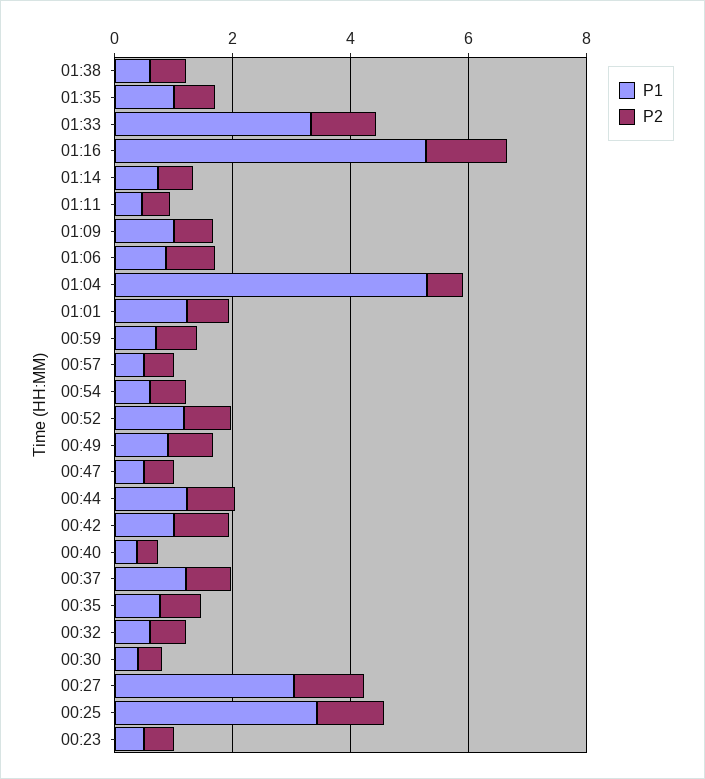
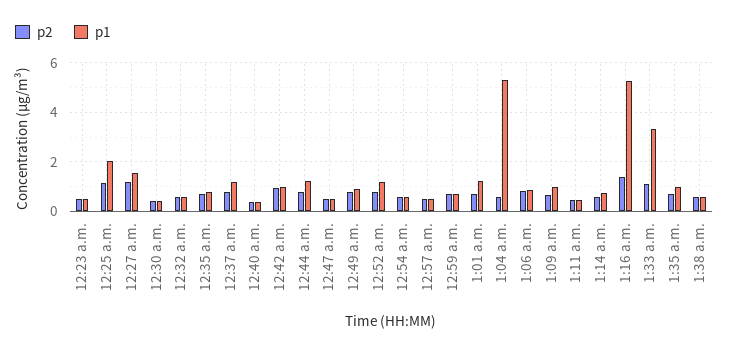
  {
    "P1": {
      "01:38": 0.5,
      "01:35": 1,
      "01:33": 3.25,
      "01:16": 5.25,
      "01:14": 0.75,
      "01:11": 0.5,
      "01:09": 1,
      "01:06": 0.75,
      "01:04": 5.25,
      "01:01": 1.25,
      "00:59": 0.75,
      "00:57": 0.5,
      "00:54": 0.5,
      "00:52": 1.25,
      "00:49": 1,
      "00:47": 0.5,
      "00:44": 1.25,
      "00:42": 1,
      "00:40": 0.25,
      "00:37": 1.25,
      "00:35": 0.75,
      "00:32": 0.5,
      "00:30": 0.5,
-     "00:27": 3,
+     "00:27": 1.5,
-     "00:25": 3.5,
+     "00:25": 2,
      "00:23": 0.5
    },
    "P2": {
      "01:38": 0.5,
      "01:35": 0.75,
      "01:33": 1,
      "01:16": 1.25,
      "01:14": 0.5,
      "01:11": 0.5,
      "01:09": 0.75,
      "01:06": 0.75,
      "01:04": 0.5,
      "01:01": 0.75,
      "00:59": 0.75,
      "00:57": 0.5,
      "00:54": 0.5,
      "00:52": 0.75,
      "00:49": 0.75,
      "00:47": 0.5,
      "00:44": 0.75,
      "00:42": 1,
      "00:40": 0.25,
      "00:37": 0.75,
      "00:35": 0.75,
      "00:32": 0.5,
      "00:30": 0.5,
      "00:27": 1.25,
      "00:25": 1.25,
      "00:23": 0.5
    }
  }

